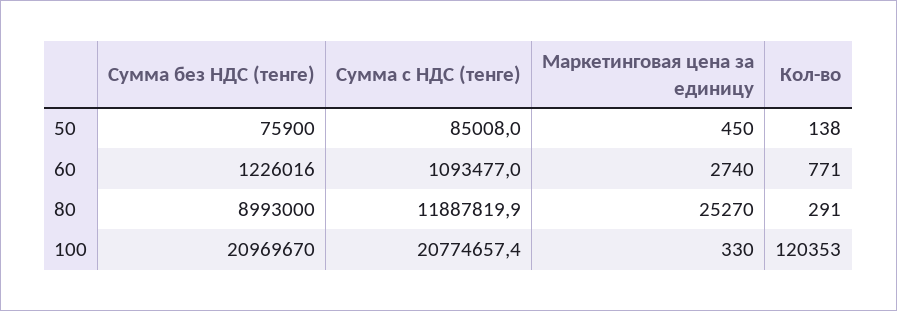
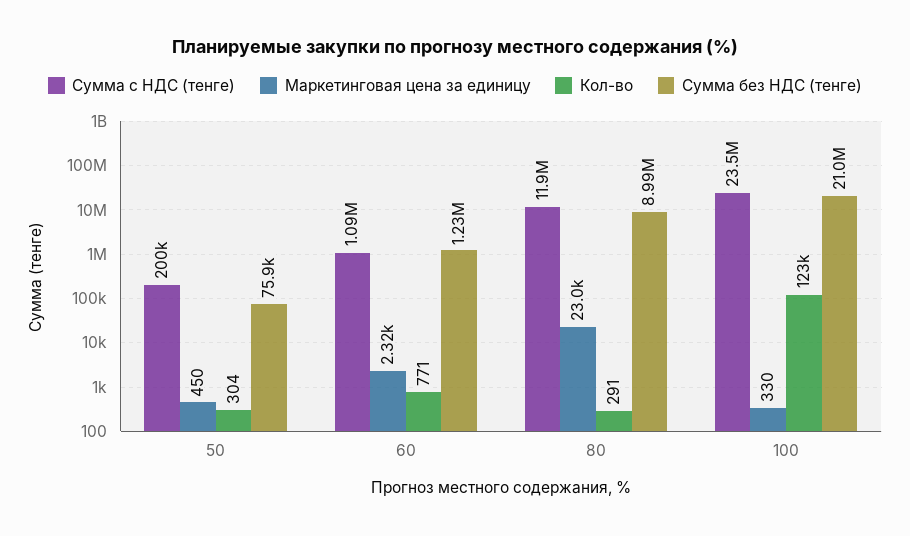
  {
    "Сумма без НДС (тенге)": {
      "50": 75900,
      "60": 1226016,
      "80": 8993000,
      "100": 20969670
    },
    "Сумма с НДС (тенге)": {
-     "50": 85008,
+     "50": 200000,
      "60": 1093477,
      "80": 11887819.9,
-     "100": 20774657.4
+     "100": 23500000
    },
    "Маркетинговая цена за единицу": {
      "50": 450,
-     "60": 2740,
+     "60": 2320,
-     "80": 25270,
+     "80": 23000,
      "100": 330
    },
    "Кол-во": {
-     "50": 138,
+     "50": 304,
      "60": 771,
      "80": 291,
-     "100": 120353
+     "100": 123000
    }
  }

